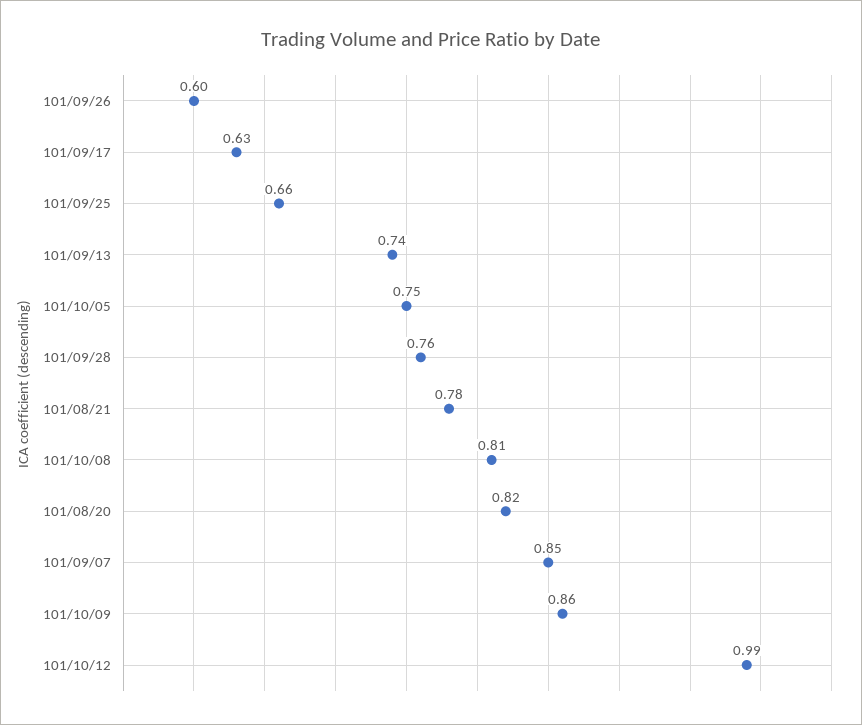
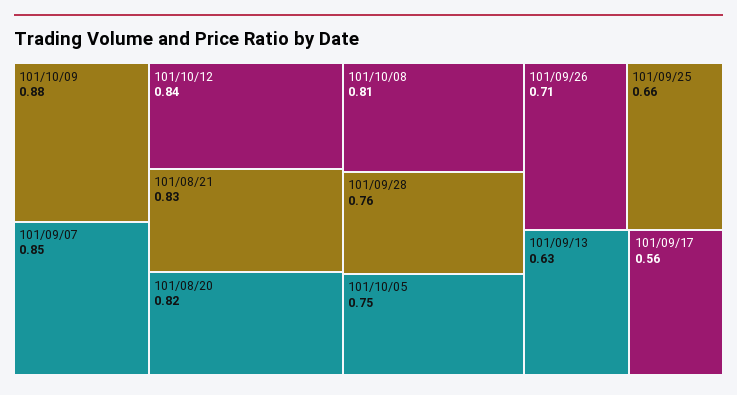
  {
-   "101/09/26": 0.6,
+   "101/09/26": 0.71,
-   "101/09/17": 0.63,
+   "101/09/17": 0.56,
    "101/09/25": 0.66,
-   "101/09/13": 0.74,
+   "101/09/13": 0.63,
    "101/10/05": 0.75,
    "101/09/28": 0.76,
-   "101/08/21": 0.78,
+   "101/08/21": 0.83,
    "101/10/08": 0.81,
    "101/08/20": 0.82,
    "101/09/07": 0.85,
-   "101/10/09": 0.86,
+   "101/10/09": 0.88,
-   "101/10/12": 0.99
+   "101/10/12": 0.84
  }

